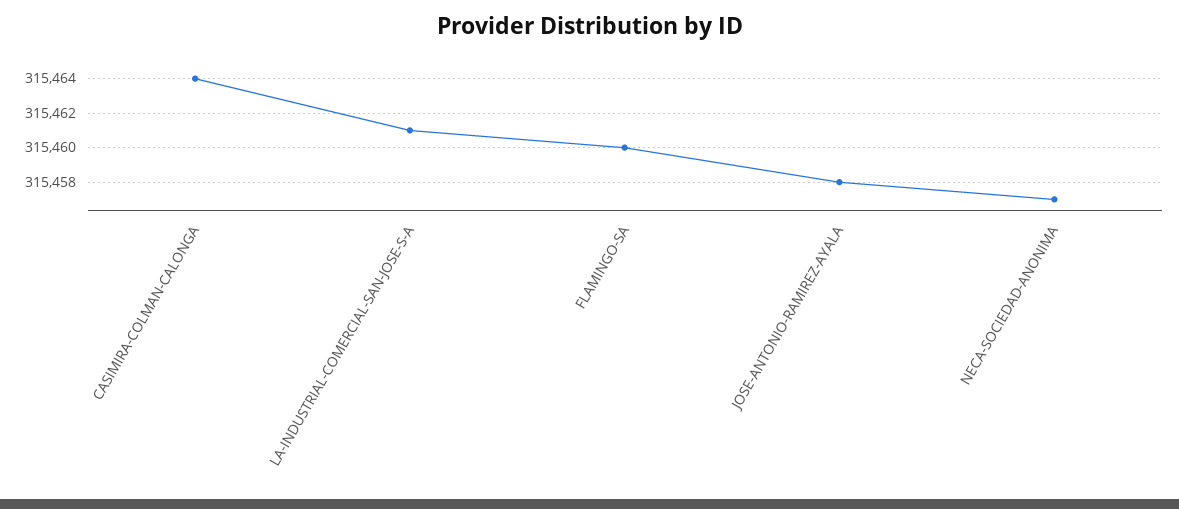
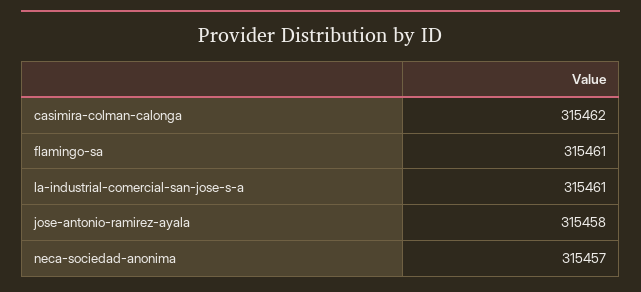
  {
-   "CASIMIRA-COLMAN-CALONGA": 315464,
+   "CASIMIRA-COLMAN-CALONGA": 315462,
    "LA-INDUSTRIAL-COMERCIAL-SAN-JOSE-S-A": 315461,
-   "FLAMINGO-SA": 315460,
+   "FLAMINGO-SA": 315461,
    "JOSE-ANTONIO-RAMIREZ-AYALA": 315458,
    "NECA-SOCIEDAD-ANONIMA": 315457
  }

